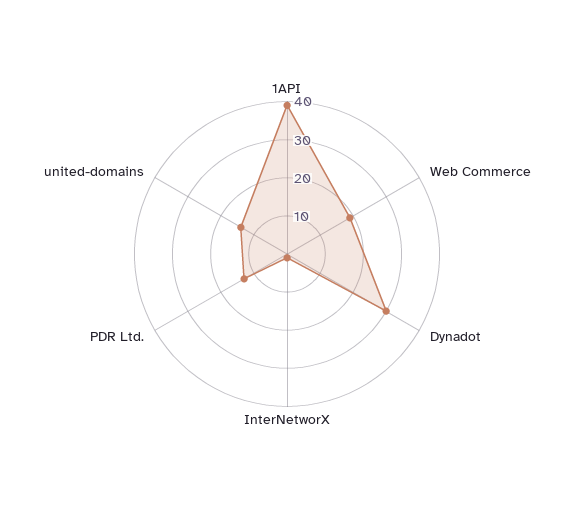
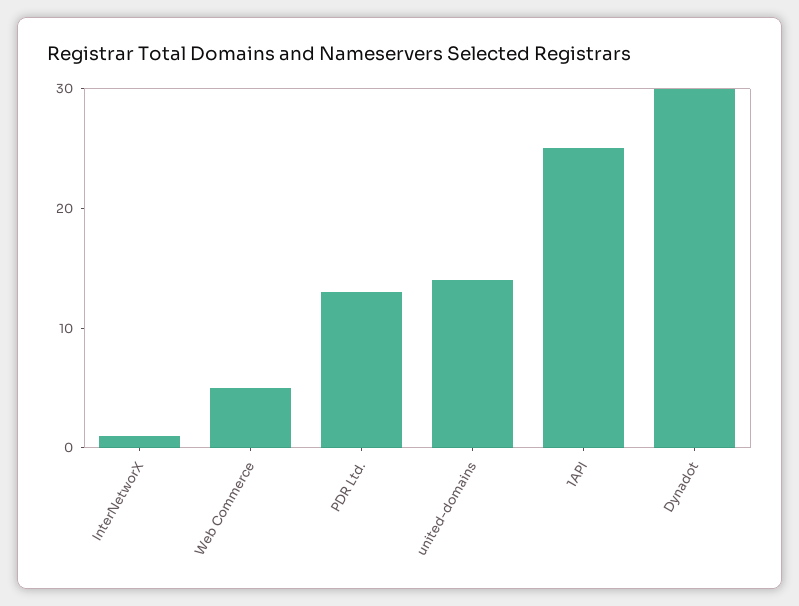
  {
-   "1API": 40,
+   "1API": 25,
-   "Web Commerce": 20,
+   "Web Commerce": 5,
    "Dynadot": 30,
    "InterNetworX": 1,
    "PDR Ltd.": 13,
    "united-domains": 14
  }

